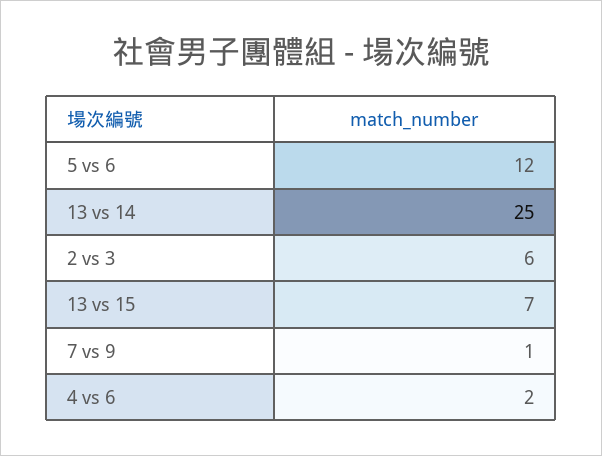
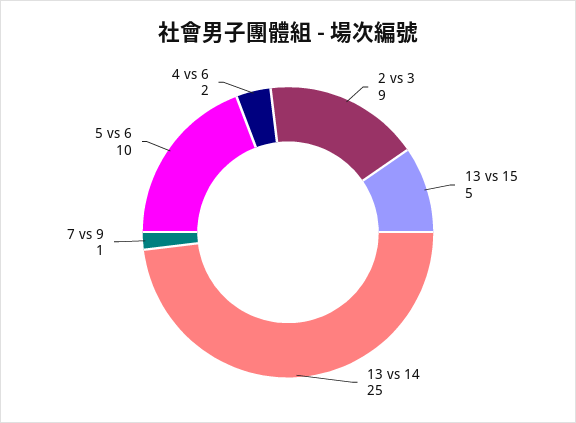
  {
-   "5 vs 6": 12,
+   "5 vs 6": 10,
    "13 vs 14": 25,
-   "2 vs 3": 6,
+   "2 vs 3": 9,
-   "13 vs 15": 7,
+   "13 vs 15": 5,
    "7 vs 9": 1,
    "4 vs 6": 2
  }

